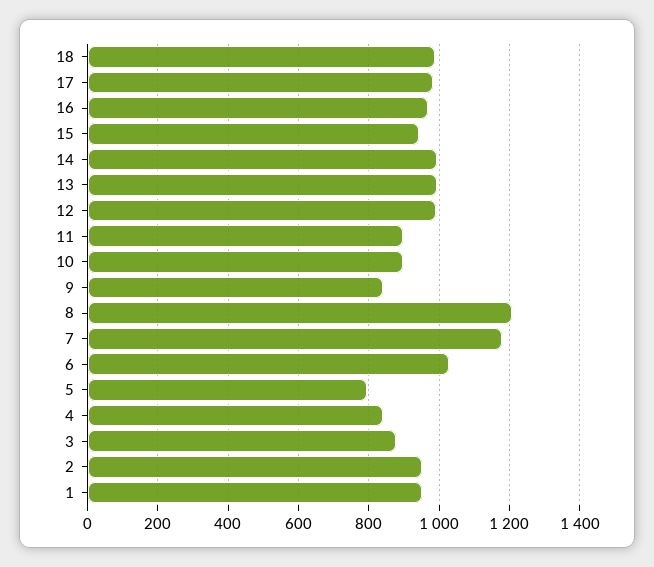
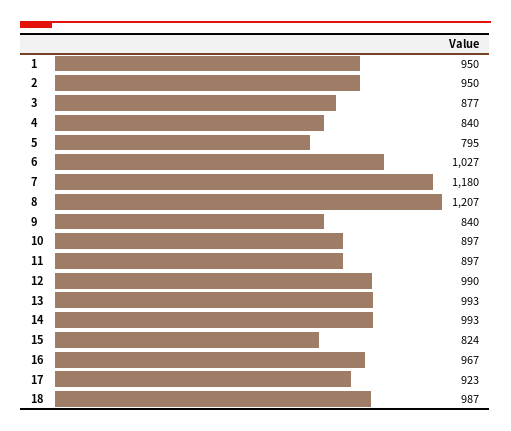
  {
    "18": 987,
-   "17": 980,
+   "17": 923,
    "16": 967,
-   "15": 940,
+   "15": 824,
    "14": 993,
    "13": 993,
    "12": 990,
    "11": 897,
    "10": 897,
    "9": 840,
    "8": 1207,
    "7": 1180,
    "6": 1027,
    "5": 795,
    "4": 840,
    "3": 877,
    "2": 950,
    "1": 950
  }

